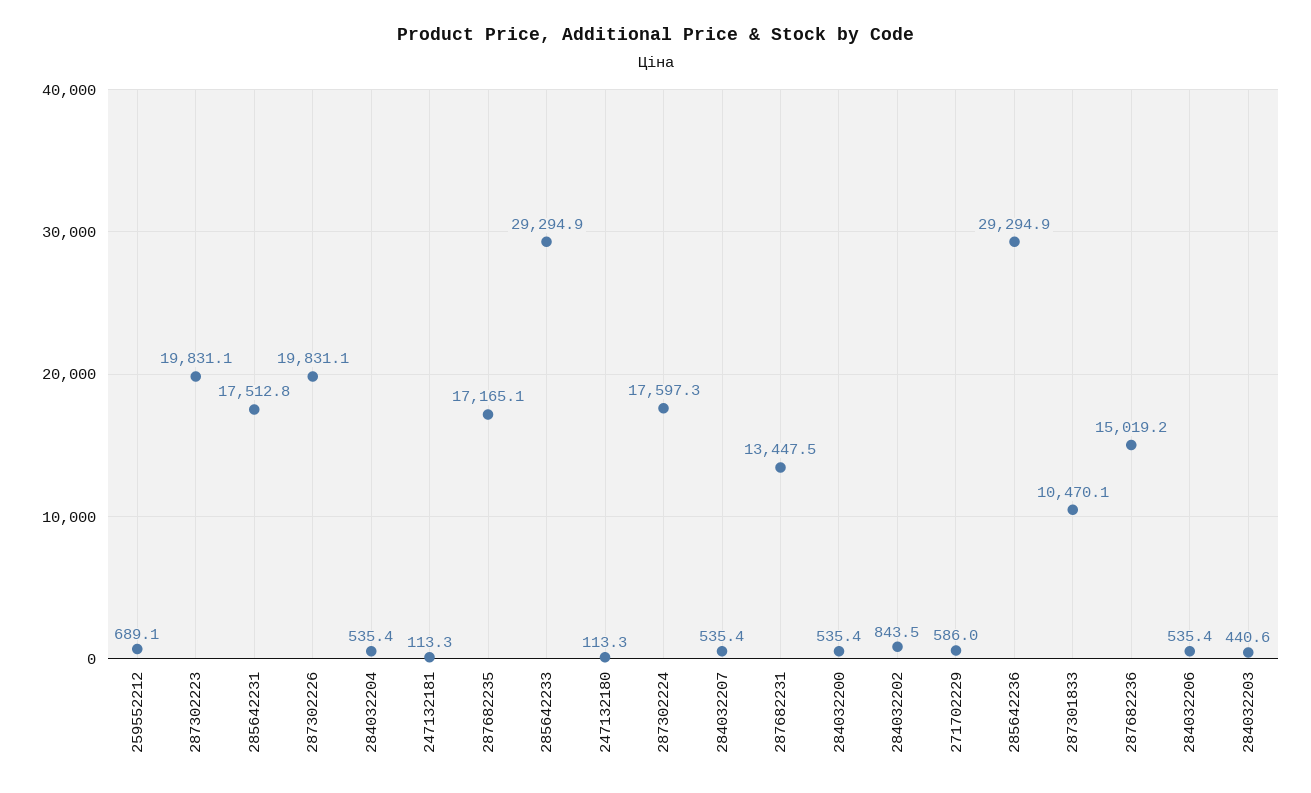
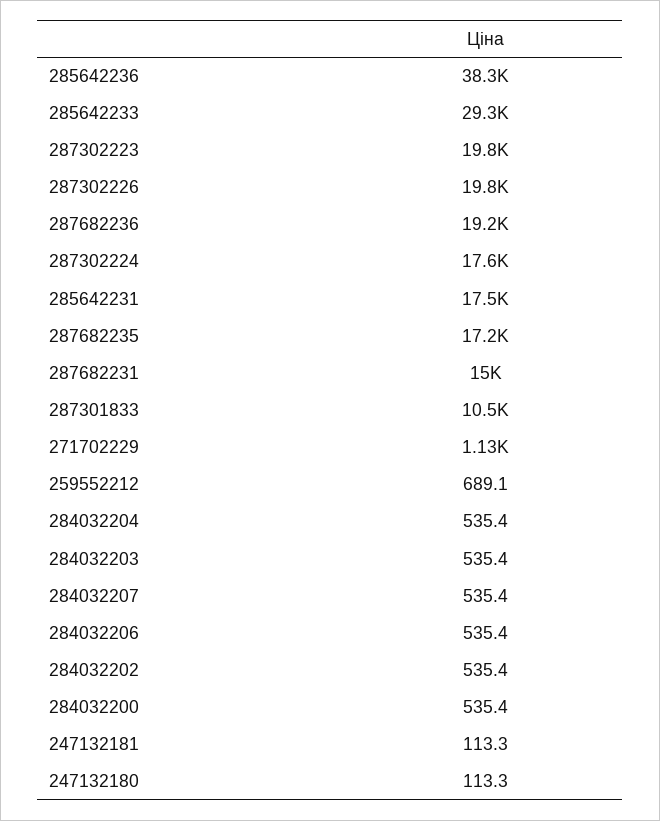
  {
    "259552212": 689.1,
    "287302223": 19831.1,
    "285642231": 17512.8,
    "287302226": 19831.1,
    "284032204": 535.4,
    "247132181": 113.3,
    "287682235": 17165.1,
    "285642233": 29294.9,
    "247132180": 113.3,
    "287302224": 17597.3,
    "284032207": 535.4,
-   "287682231": 13447.5,
+   "287682231": 15000,
    "284032200": 535.4,
-   "284032202": 843.5,
+   "284032202": 535.4,
-   "271702229": 586,
+   "271702229": 1130,
-   "285642236": 29294.9,
+   "285642236": 38300,
    "287301833": 10470.1,
-   "287682236": 15019.2,
+   "287682236": 19200,
    "284032206": 535.4,
-   "284032203": 440.6
+   "284032203": 535.4
  }

